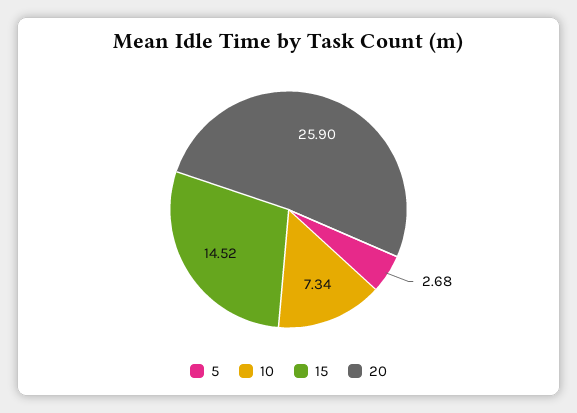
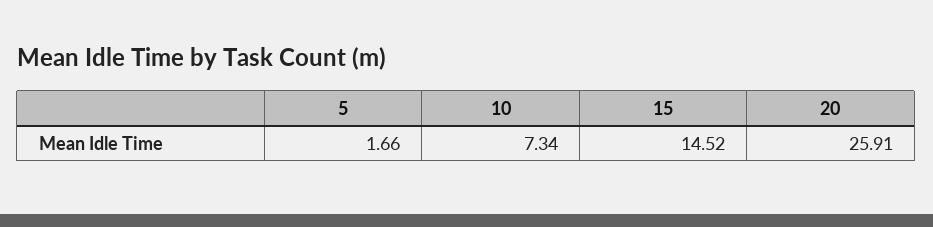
  {
-   "5": 2.68,
+   "5": 1.66,
    "10": 7.34,
    "15": 14.52,
-   "20": 25.9
+   "20": 25.91
  }

